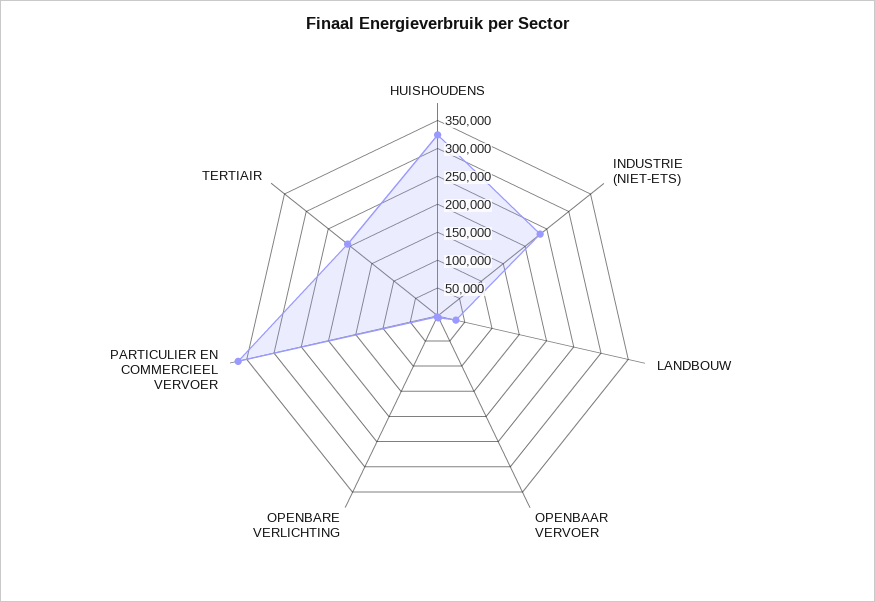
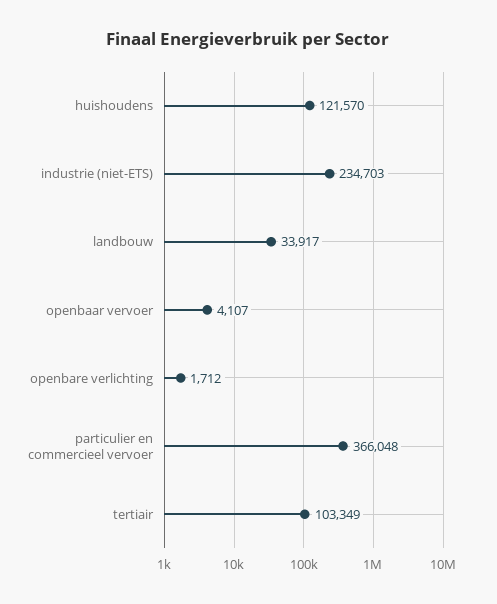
  {
-   "HUISHOUDENS": 325000,
+   "HUISHOUDENS": 121570,
    "INDUSTRIE (NIET-ETS)": 234703,
    "LANDBOUW": 33917,
    "OPENBAAR VERVOER": 4107,
    "OPENBARE VERLICHTING": 1712,
    "PARTICULIER EN COMMERCIEEL VERVOER": 366048,
-   "TERTIAIR": 200000
+   "TERTIAIR": 103349
  }

